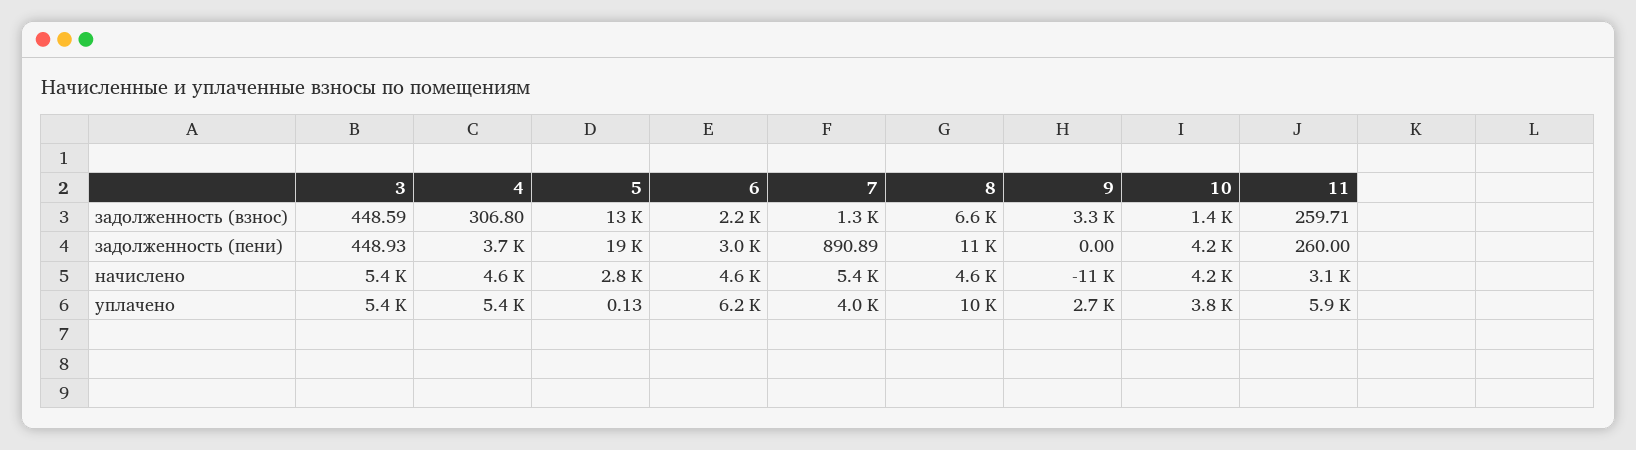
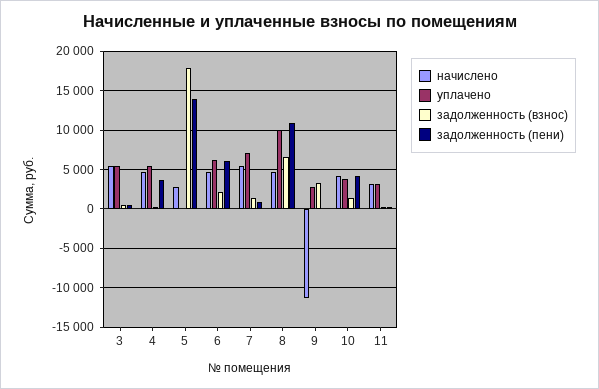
  {
    "задолженность (взнос)": {
      "3": 448.59,
      "4": 306.8,
-     "5": 13000,
+     "5": 18000,
      "6": 2200,
      "7": 1300,
      "8": 6600,
      "9": 3300,
      "10": 1400,
      "11": 259.71
    },
    "задолженность (пени)": {
      "3": 448.93,
      "4": 3700,
-     "5": 19000,
+     "5": 14000,
-     "6": 3000,
+     "6": 6000,
      "7": 890.89,
      "8": 11000,
      "9": 0,
      "10": 4200,
      "11": 260
    },
    "начислено": {
      "3": 5400,
      "4": 4600,
      "5": 2800,
      "6": 4600,
      "7": 5400,
      "8": 4600,
      "9": -11000,
      "10": 4200,
      "11": 3100
    },
    "уплачено": {
      "3": 5400,
      "4": 5400,
      "5": 0.13,
      "6": 6200,
-     "7": 4000,
+     "7": 7000,
      "8": 10000,
      "9": 2700,
      "10": 3800,
-     "11": 5900
+     "11": 3000
    }
  }

